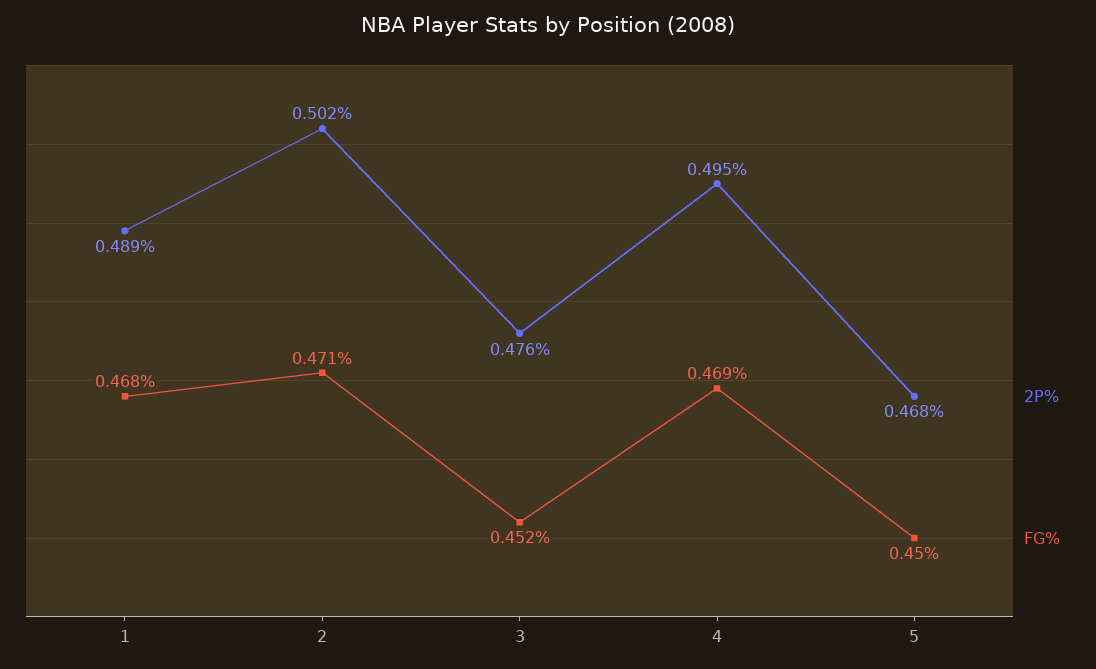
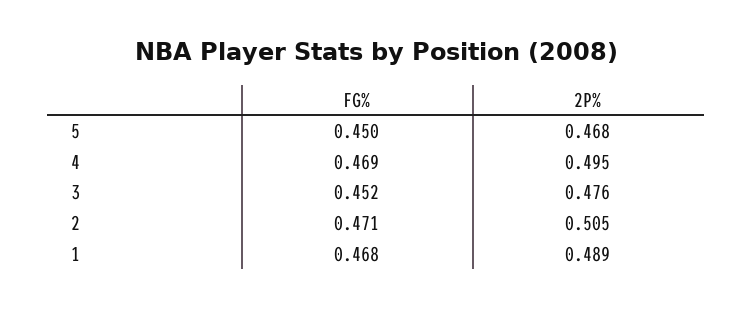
  {
    "2P%": {
      "1": 0.489,
-     "2": 0.502,
+     "2": 0.505,
      "3": 0.476,
      "4": 0.495,
      "5": 0.468
    },
    "FG%": {
      "1": 0.468,
      "2": 0.471,
      "3": 0.452,
      "4": 0.469,
      "5": 0.45
    }
  }

